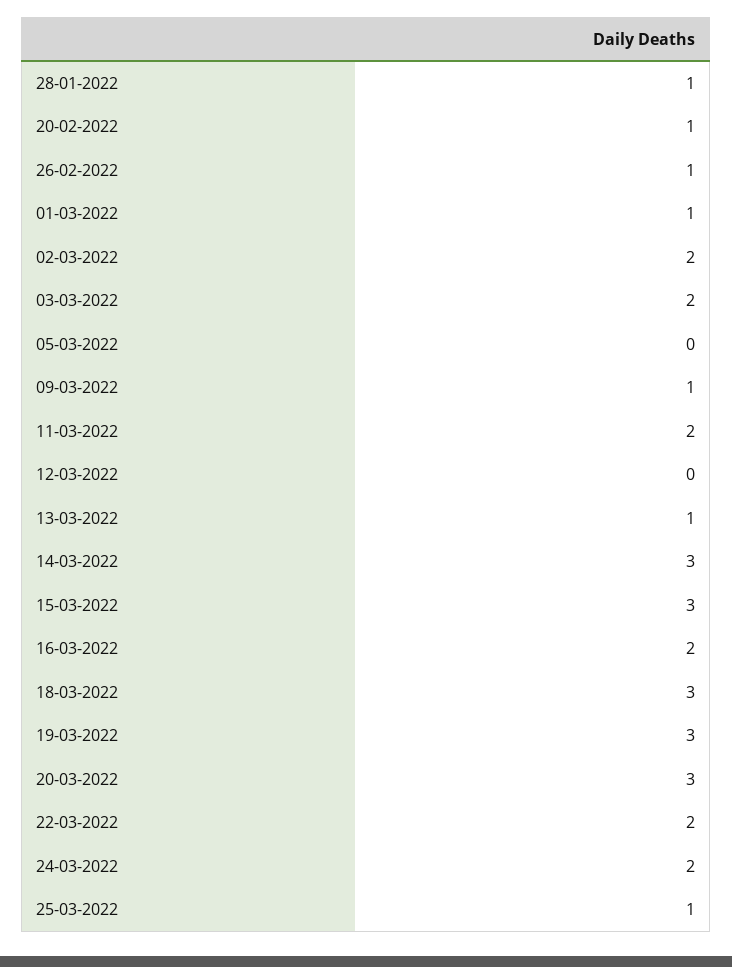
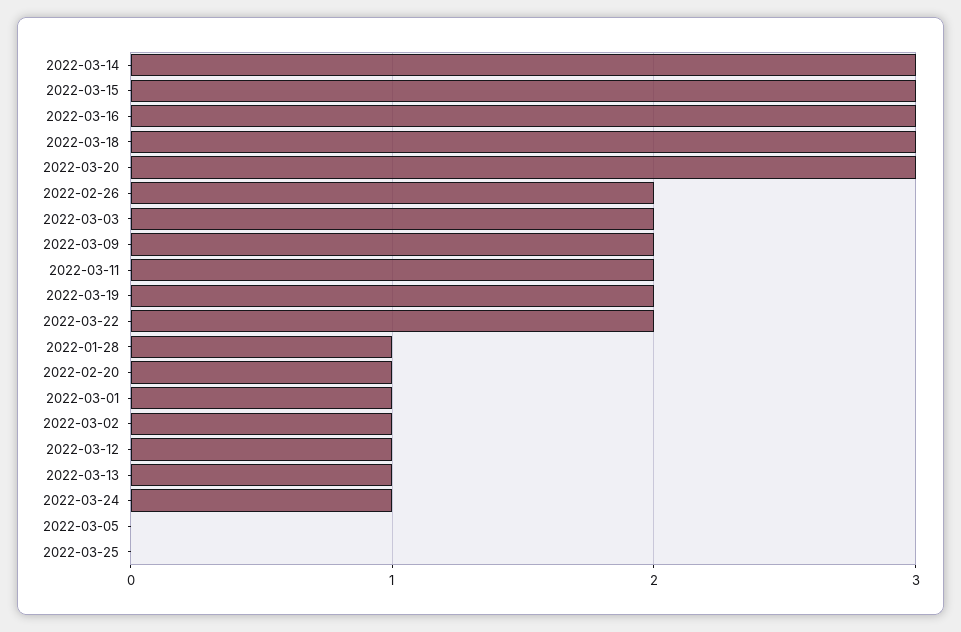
  {
    "28-01-2022": 1,
    "20-02-2022": 1,
-   "26-02-2022": 1,
+   "26-02-2022": 2,
    "01-03-2022": 1,
-   "02-03-2022": 2,
+   "02-03-2022": 1,
    "03-03-2022": 2,
    "05-03-2022": 0,
-   "09-03-2022": 1,
+   "09-03-2022": 2,
    "11-03-2022": 2,
-   "12-03-2022": 0,
+   "12-03-2022": 1,
    "13-03-2022": 1,
    "14-03-2022": 3,
    "15-03-2022": 3,
-   "16-03-2022": 2,
+   "16-03-2022": 3,
    "18-03-2022": 3,
-   "19-03-2022": 3,
+   "19-03-2022": 2,
    "20-03-2022": 3,
    "22-03-2022": 2,
-   "24-03-2022": 2,
+   "24-03-2022": 1,
-   "25-03-2022": 1
+   "25-03-2022": 0
  }

